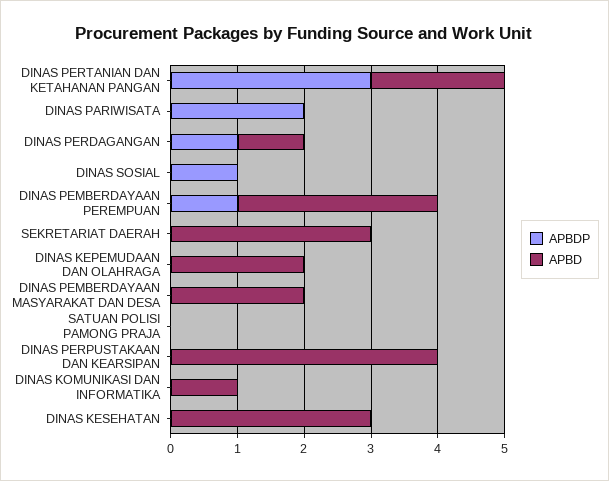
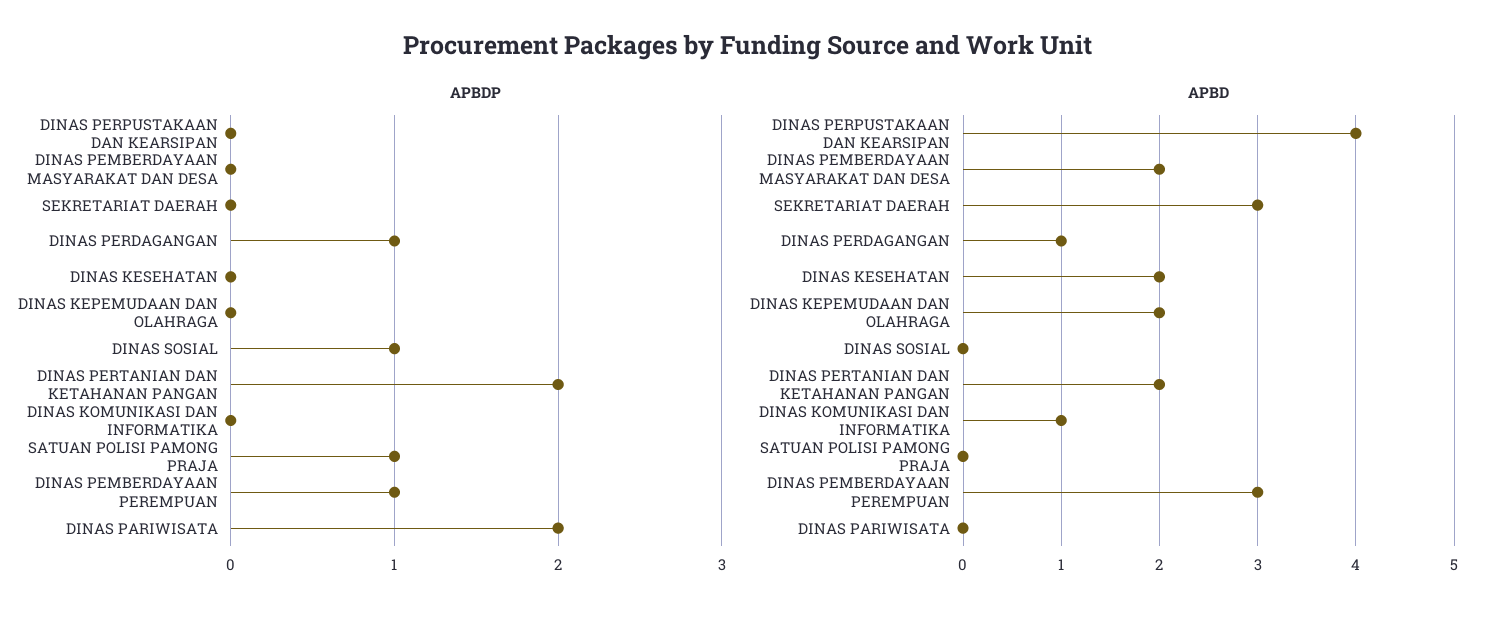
  {
    "APBDP": {
-     "DINAS PERTANIAN DAN KETAHANAN PANGAN": 3,
+     "DINAS PERTANIAN DAN KETAHANAN PANGAN": 2,
      "DINAS PARIWISATA": 2,
      "DINAS PERDAGANGAN": 1,
      "DINAS SOSIAL": 1,
      "DINAS PEMBERDAYAAN PEREMPUAN": 1,
      "SEKRETARIAT DAERAH": 0,
      "DINAS KEPEMUDAAN DAN OLAHRAGA": 0,
      "DINAS PEMBERDAYAAN MASYARAKAT DAN DESA": 0,
-     "SATUAN POLISI PAMONG PRAJA": 0,
+     "SATUAN POLISI PAMONG PRAJA": 1,
      "DINAS PERPUSTAKAAN DAN KEARSIPAN": 0,
      "DINAS KOMUNIKASI DAN INFORMATIKA": 0,
      "DINAS KESEHATAN": 0
    },
    "APBD": {
      "DINAS PERTANIAN DAN KETAHANAN PANGAN": 2,
      "DINAS PARIWISATA": 0,
      "DINAS PERDAGANGAN": 1,
      "DINAS SOSIAL": 0,
      "DINAS PEMBERDAYAAN PEREMPUAN": 3,
      "SEKRETARIAT DAERAH": 3,
      "DINAS KEPEMUDAAN DAN OLAHRAGA": 2,
      "DINAS PEMBERDAYAAN MASYARAKAT DAN DESA": 2,
      "SATUAN POLISI PAMONG PRAJA": 0,
      "DINAS PERPUSTAKAAN DAN KEARSIPAN": 4,
      "DINAS KOMUNIKASI DAN INFORMATIKA": 1,
-     "DINAS KESEHATAN": 3
+     "DINAS KESEHATAN": 2
    }
  }

